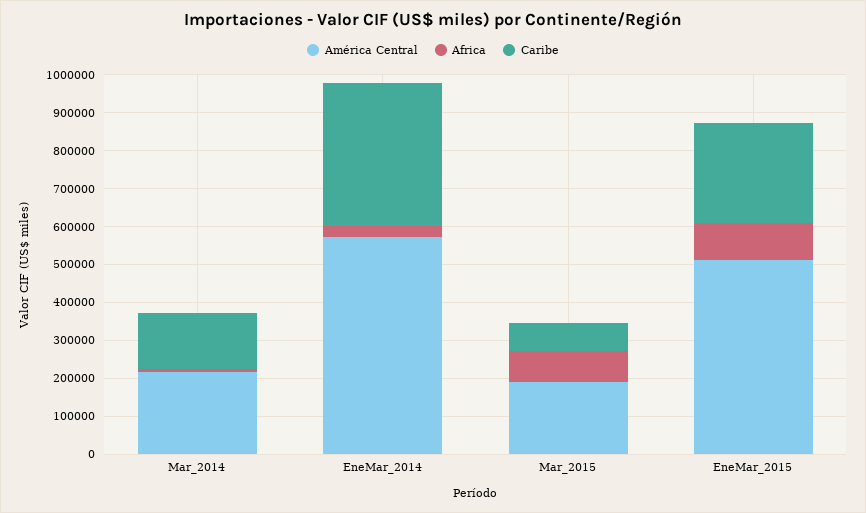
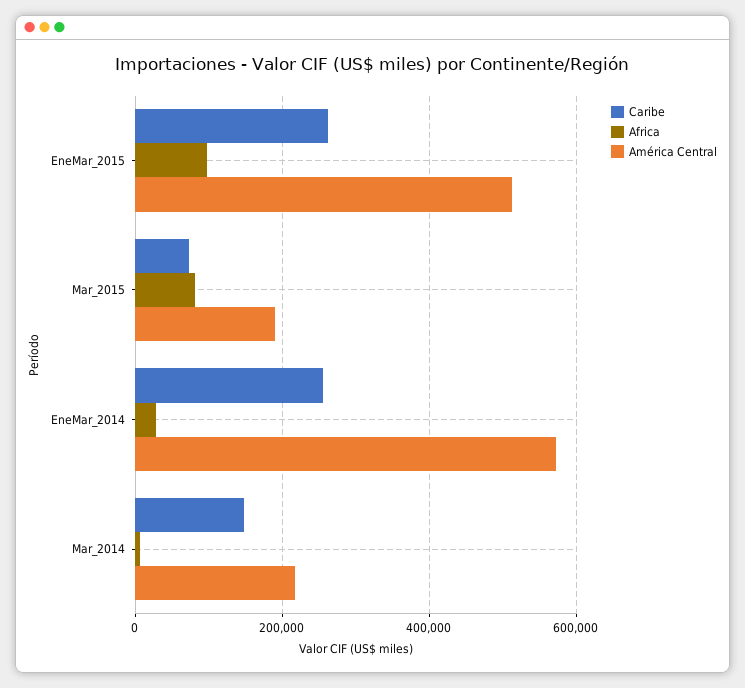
  {
    "América Central": {
      "Mar_2014": 220000,
      "EneMar_2014": 580000,
      "Mar_2015": 200000,
      "EneMar_2015": 520000
    },
    "Africa": {
      "Mar_2014": 0,
      "EneMar_2014": 20000,
      "Mar_2015": 80000,
      "EneMar_2015": 100000
    },
    "Caribe": {
      "Mar_2014": 140000,
-     "EneMar_2014": 375000,
+     "EneMar_2014": 260000,
      "Mar_2015": 80000,
      "EneMar_2015": 260000
    }
  }

